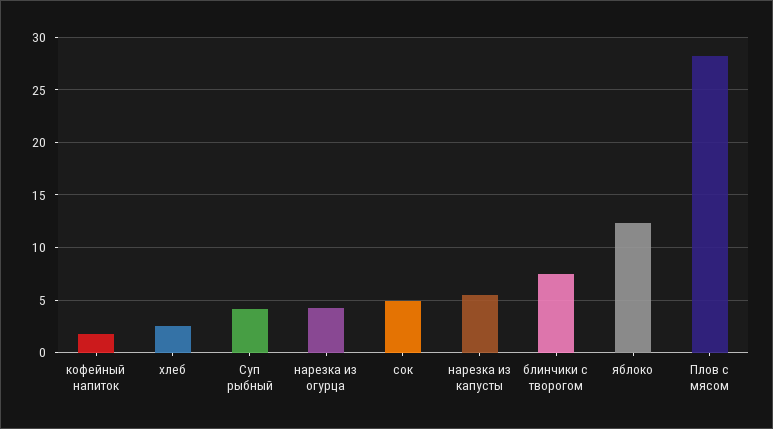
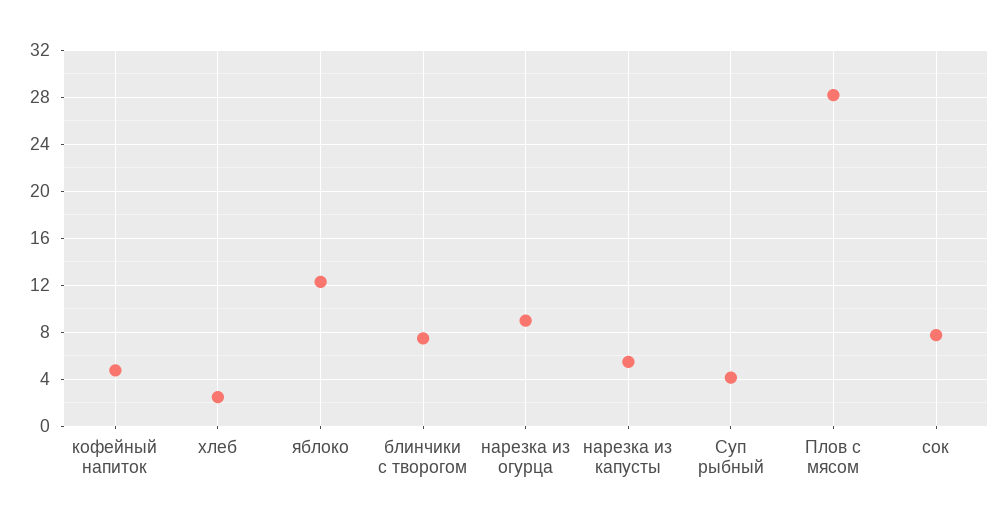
  {
-   "кофейный напиток": 2,
+   "кофейный напиток": 5,
    "хлеб": 3,
    "Суп рыбный": 4,
-   "нарезка из огурца": 4,
+   "нарезка из огурца": 9,
-   "сок": 5,
+   "сок": 8,
    "нарезка из капусты": 6,
    "блинчики с творогом": 8,
    "яблоко": 12,
    "Плов с мясом": 28
  }

